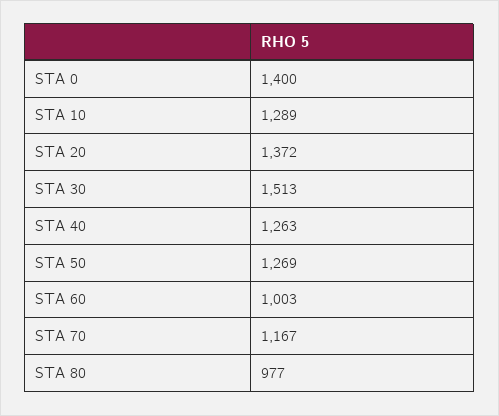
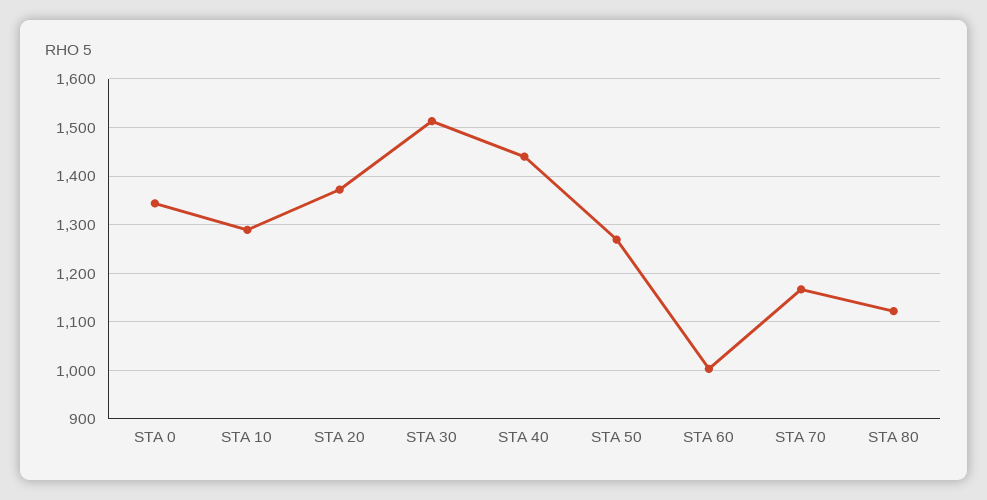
  {
-   "STA 0": 1400,
+   "STA 0": 1340,
    "STA 10": 1289,
    "STA 20": 1372,
    "STA 30": 1513,
-   "STA 40": 1263,
+   "STA 40": 1440,
    "STA 50": 1269,
    "STA 60": 1003,
    "STA 70": 1167,
-   "STA 80": 977
+   "STA 80": 1120
  }

